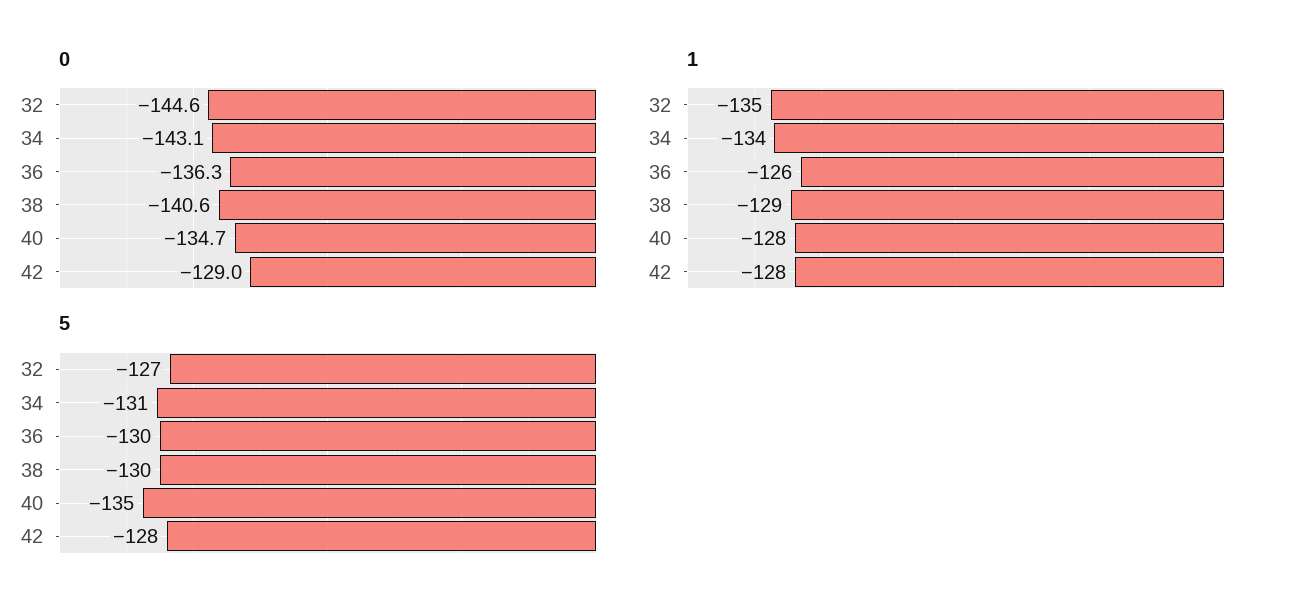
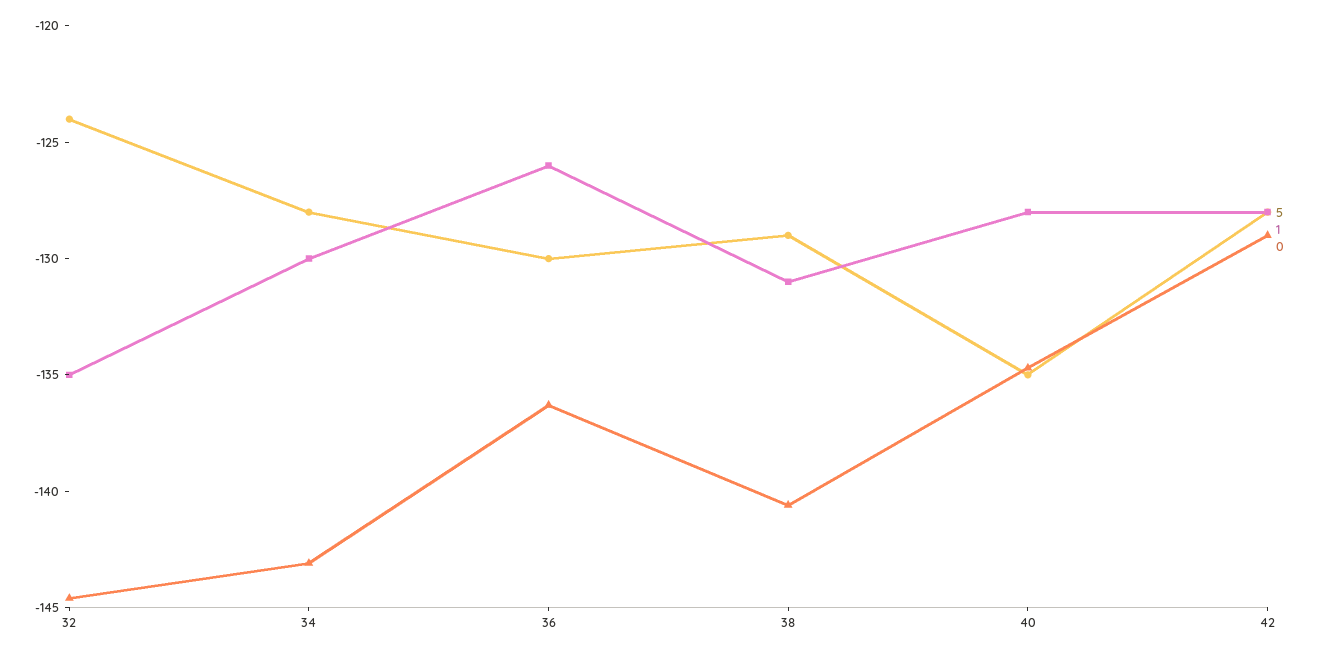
  {
    "0": {
      "32": -144.6,
      "34": -143.1,
      "36": -136.3,
      "38": -140.6,
      "40": -134.7,
      "42": -129
    },
    "1": {
      "32": -135,
-     "34": -134,
+     "34": -130,
      "36": -126,
-     "38": -129,
+     "38": -131,
      "40": -128,
      "42": -128
    },
    "5": {
-     "32": -127,
+     "32": -124,
-     "34": -131,
+     "34": -128,
      "36": -130,
-     "38": -130,
+     "38": -129,
      "40": -135,
      "42": -128
    }
  }

